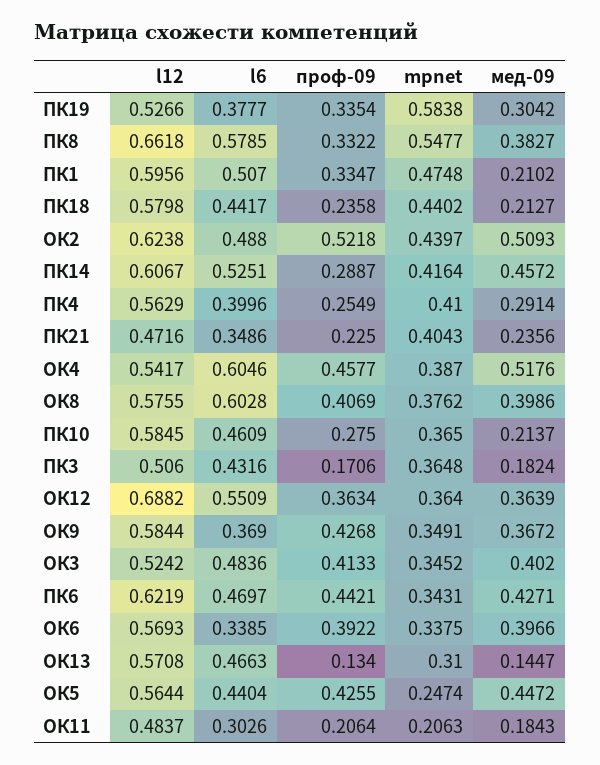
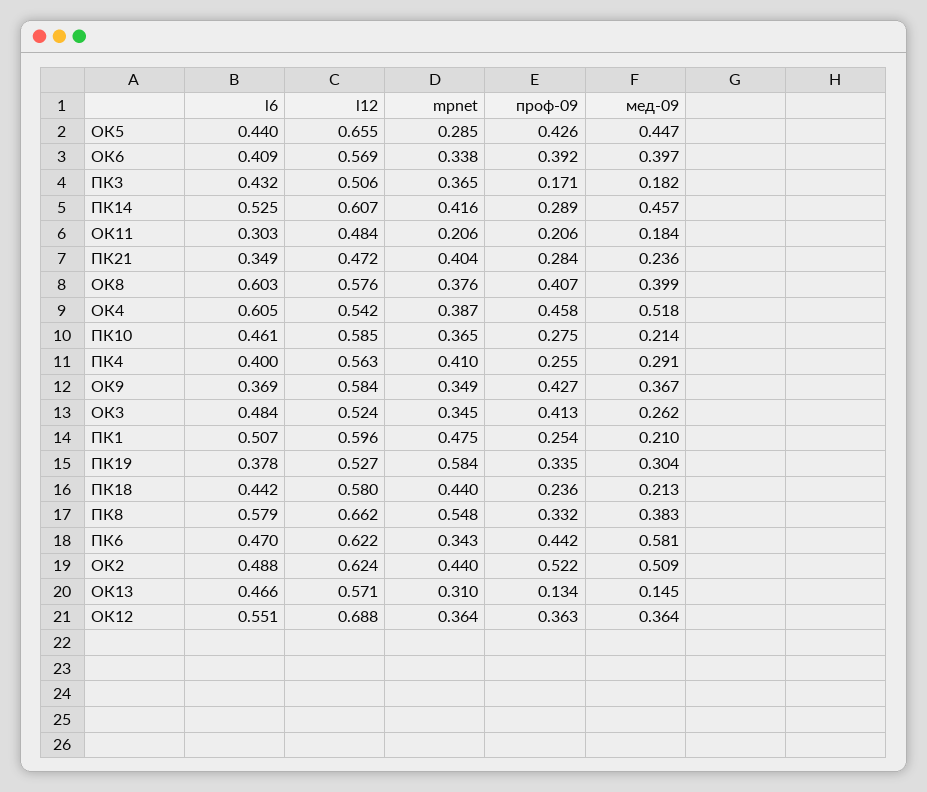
  {
    "l12": {
      "ПК19": 0.5266,
      "ПК8": 0.6618,
      "ПК1": 0.5956,
      "ПК18": 0.5798,
      "ОК2": 0.6238,
      "ПК14": 0.6067,
      "ПК4": 0.5629,
      "ПК21": 0.4716,
      "ОК4": 0.5417,
      "ОК8": 0.5755,
      "ПК10": 0.5845,
      "ПК3": 0.506,
      "ОК12": 0.6882,
      "ОК9": 0.5844,
      "ОК3": 0.5242,
      "ПК6": 0.6219,
      "ОК6": 0.5693,
      "ОК13": 0.5708,
-     "ОК5": 0.5644,
+     "ОК5": 0.655,
      "ОК11": 0.4837
    },
    "l6": {
      "ПК19": 0.3777,
      "ПК8": 0.5785,
      "ПК1": 0.507,
      "ПК18": 0.4417,
      "ОК2": 0.488,
      "ПК14": 0.5251,
      "ПК4": 0.3996,
      "ПК21": 0.3486,
      "ОК4": 0.6046,
      "ОК8": 0.6028,
      "ПК10": 0.4609,
      "ПК3": 0.4316,
      "ОК12": 0.5509,
      "ОК9": 0.369,
      "ОК3": 0.4836,
      "ПК6": 0.4697,
-     "ОК6": 0.3385,
+     "ОК6": 0.409,
      "ОК13": 0.4663,
      "ОК5": 0.4404,
      "ОК11": 0.3026
    },
    "проф-09": {
      "ПК19": 0.3354,
      "ПК8": 0.3322,
-     "ПК1": 0.3347,
+     "ПК1": 0.254,
      "ПК18": 0.2358,
      "ОК2": 0.5218,
      "ПК14": 0.2887,
      "ПК4": 0.2549,
-     "ПК21": 0.225,
+     "ПК21": 0.284,
      "ОК4": 0.4577,
      "ОК8": 0.4069,
      "ПК10": 0.275,
      "ПК3": 0.1706,
      "ОК12": 0.3634,
      "ОК9": 0.4268,
      "ОК3": 0.4133,
      "ПК6": 0.4421,
      "ОК6": 0.3922,
      "ОК13": 0.134,
      "ОК5": 0.4255,
      "ОК11": 0.2064
    },
    "mpnet": {
      "ПК19": 0.5838,
      "ПК8": 0.5477,
      "ПК1": 0.4748,
      "ПК18": 0.4402,
      "ОК2": 0.4397,
      "ПК14": 0.4164,
      "ПК4": 0.41,
      "ПК21": 0.4043,
      "ОК4": 0.387,
      "ОК8": 0.3762,
      "ПК10": 0.365,
      "ПК3": 0.3648,
      "ОК12": 0.364,
      "ОК9": 0.3491,
      "ОК3": 0.3452,
      "ПК6": 0.3431,
      "ОК6": 0.3375,
      "ОК13": 0.31,
-     "ОК5": 0.2474,
+     "ОК5": 0.285,
      "ОК11": 0.2063
    },
    "мед-09": {
      "ПК19": 0.3042,
      "ПК8": 0.3827,
      "ПК1": 0.2102,
      "ПК18": 0.2127,
      "ОК2": 0.5093,
      "ПК14": 0.4572,
      "ПК4": 0.2914,
      "ПК21": 0.2356,
      "ОК4": 0.5176,
      "ОК8": 0.3986,
      "ПК10": 0.2137,
      "ПК3": 0.1824,
      "ОК12": 0.3639,
      "ОК9": 0.3672,
-     "ОК3": 0.402,
+     "ОК3": 0.262,
-     "ПК6": 0.4271,
+     "ПК6": 0.581,
      "ОК6": 0.3966,
      "ОК13": 0.1447,
      "ОК5": 0.4472,
      "ОК11": 0.1843
    }
  }

